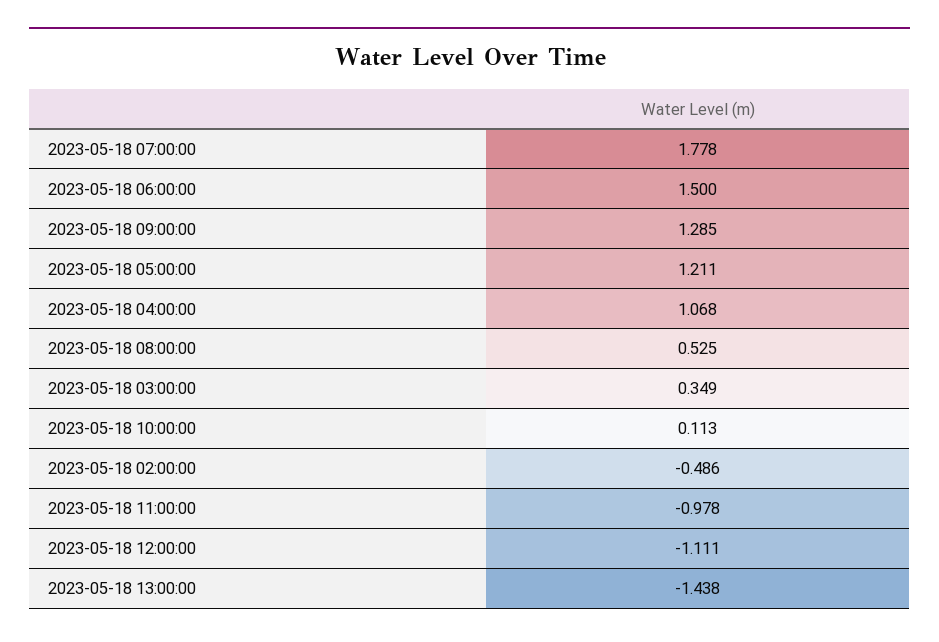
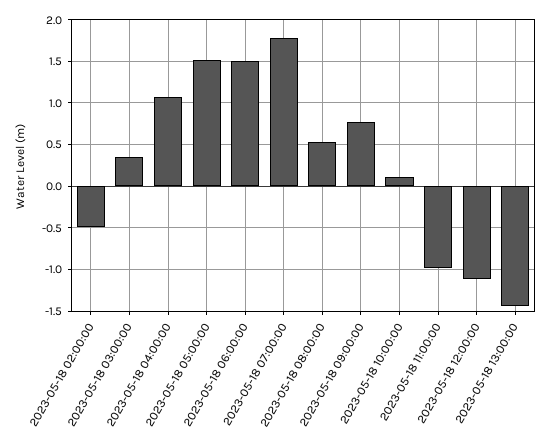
  {
    "2023-05-18 07:00:00": 1.778,
    "2023-05-18 06:00:00": 1.5,
-   "2023-05-18 09:00:00": 1.285,
+   "2023-05-18 09:00:00": 0.8,
-   "2023-05-18 05:00:00": 1.211,
+   "2023-05-18 05:00:00": 1.5,
    "2023-05-18 04:00:00": 1.068,
    "2023-05-18 08:00:00": 0.525,
    "2023-05-18 03:00:00": 0.349,
    "2023-05-18 10:00:00": 0.113,
    "2023-05-18 02:00:00": -0.486,
    "2023-05-18 11:00:00": -0.978,
    "2023-05-18 12:00:00": -1.111,
    "2023-05-18 13:00:00": -1.438
  }

